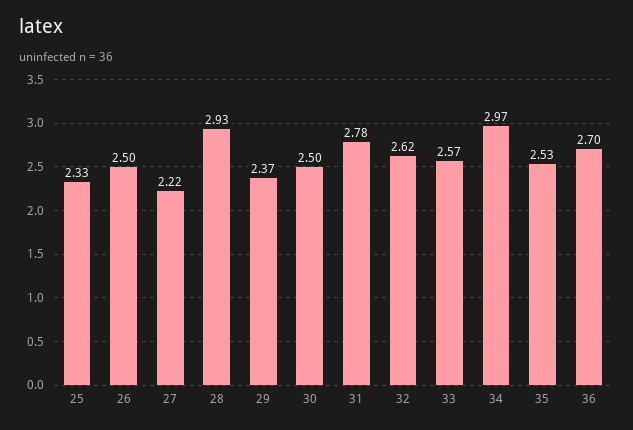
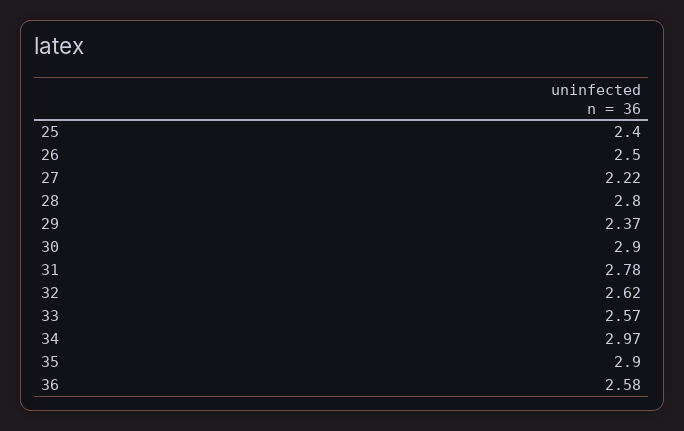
  {
-   "25": 2.33,
+   "25": 2.4,
    "26": 2.5,
    "27": 2.22,
-   "28": 2.93,
+   "28": 2.8,
    "29": 2.37,
-   "30": 2.5,
+   "30": 2.9,
    "31": 2.78,
    "32": 2.62,
    "33": 2.57,
    "34": 2.97,
-   "35": 2.53,
+   "35": 2.9,
-   "36": 2.7
+   "36": 2.58
  }

